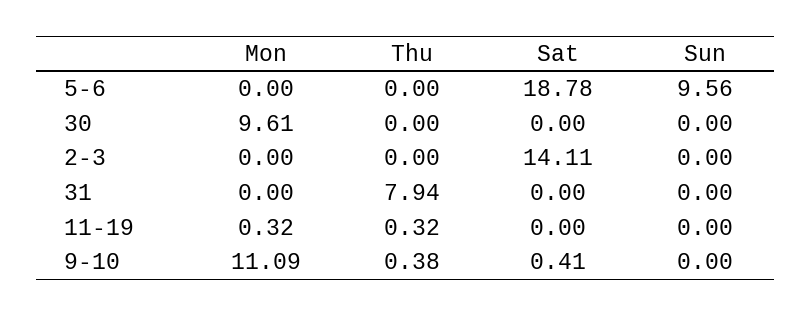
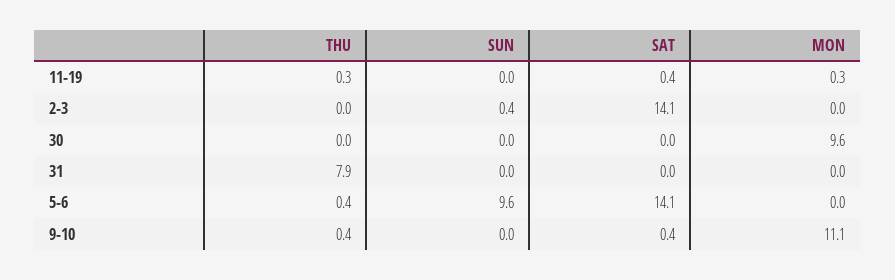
  {
    "Mon": {
      "5-6": 0,
      "30": 9.61,
      "2-3": 0,
      "31": 0,
      "11-19": 0.32,
      "9-10": 11.09
    },
    "Thu": {
-     "5-6": 0,
+     "5-6": 0.4,
      "30": 0,
      "2-3": 0,
      "31": 7.94,
      "11-19": 0.32,
      "9-10": 0.38
    },
    "Sat": {
-     "5-6": 18.78,
+     "5-6": 14.1,
      "30": 0,
      "2-3": 14.11,
      "31": 0,
-     "11-19": 0,
+     "11-19": 0.4,
      "9-10": 0.41
    },
    "Sun": {
      "5-6": 9.56,
      "30": 0,
-     "2-3": 0,
+     "2-3": 0.4,
      "31": 0,
      "11-19": 0,
      "9-10": 0
    }
  }

